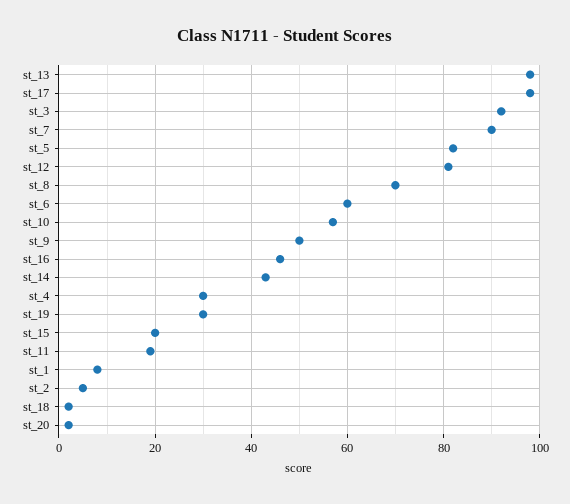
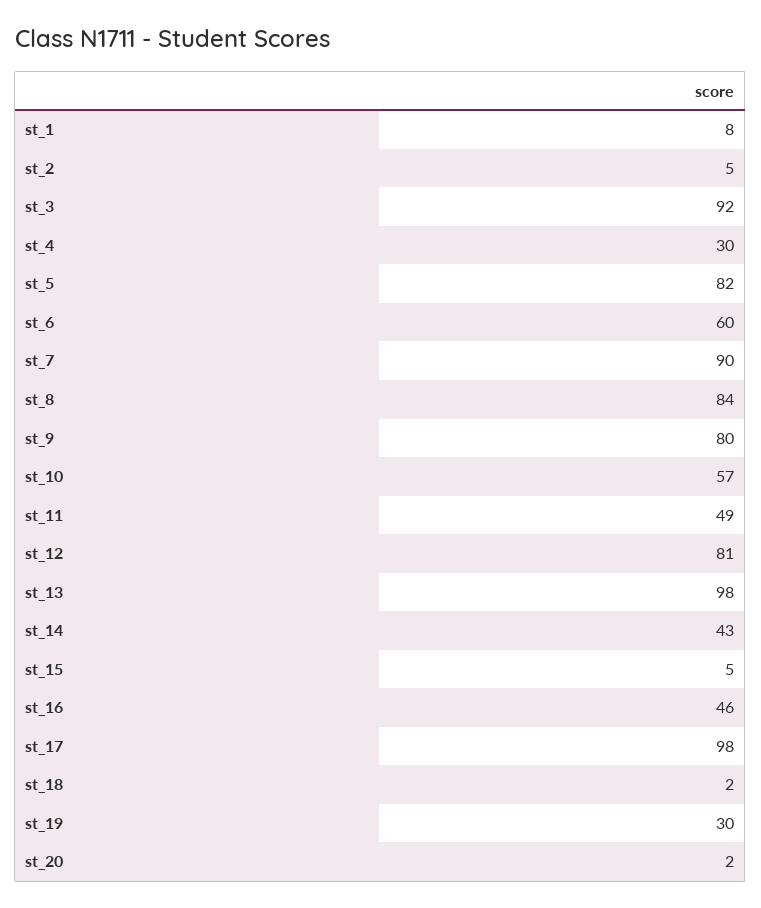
  {
    "st_13": 98,
    "st_17": 98,
    "st_3": 92,
    "st_7": 90,
    "st_5": 82,
    "st_12": 81,
-   "st_8": 70,
+   "st_8": 84,
    "st_6": 60,
    "st_10": 57,
-   "st_9": 50,
+   "st_9": 80,
    "st_16": 46,
    "st_14": 43,
    "st_4": 30,
    "st_19": 30,
-   "st_15": 20,
+   "st_15": 5,
-   "st_11": 20,
+   "st_11": 49,
    "st_1": 8,
    "st_2": 5,
    "st_18": 2,
    "st_20": 2
  }

